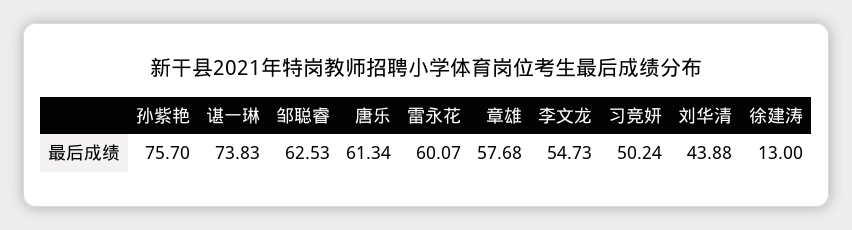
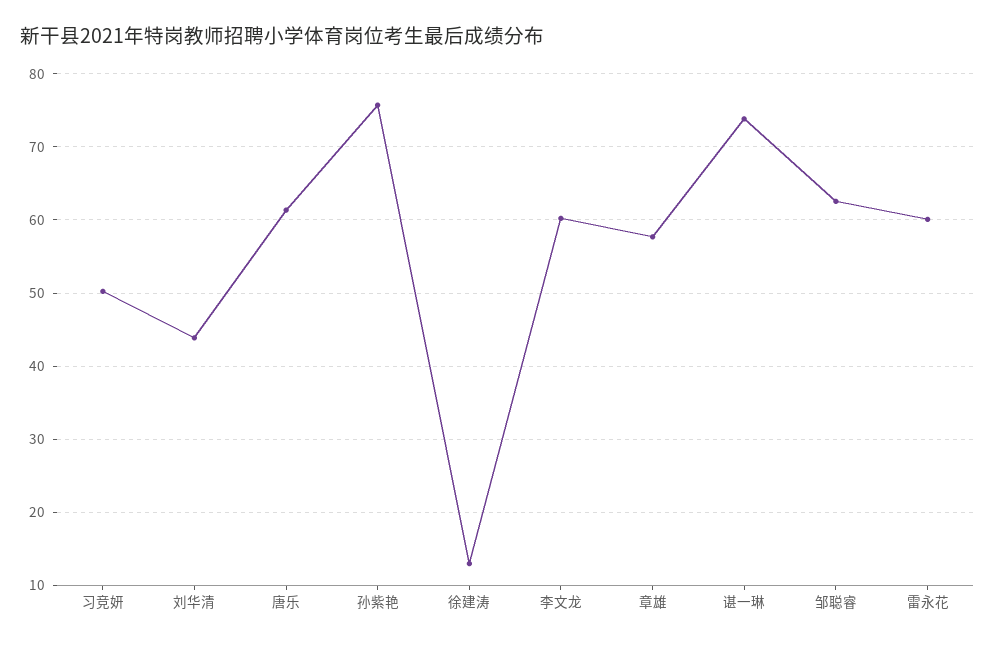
  {
    "孙紫艳": 75.7,
    "谌一琳": 73.83,
    "邹聪睿": 62.53,
    "唐乐": 61.34,
    "雷永花": 60.07,
    "章雄": 57.68,
-   "李文龙": 54.73,
+   "李文龙": 60,
    "习竞妍": 50.24,
    "刘华清": 43.88,
    "徐建涛": 13
  }

